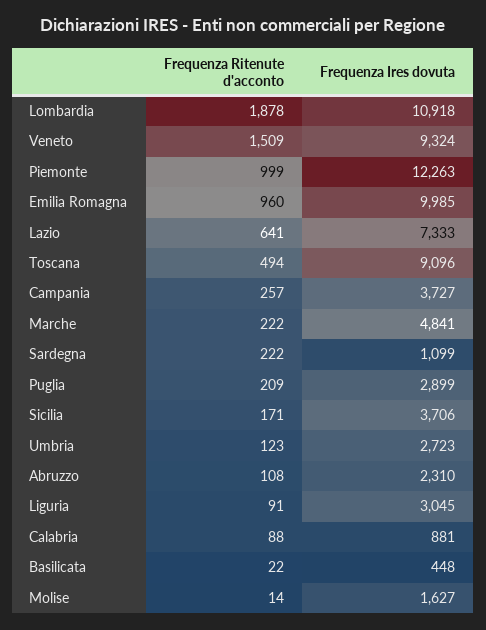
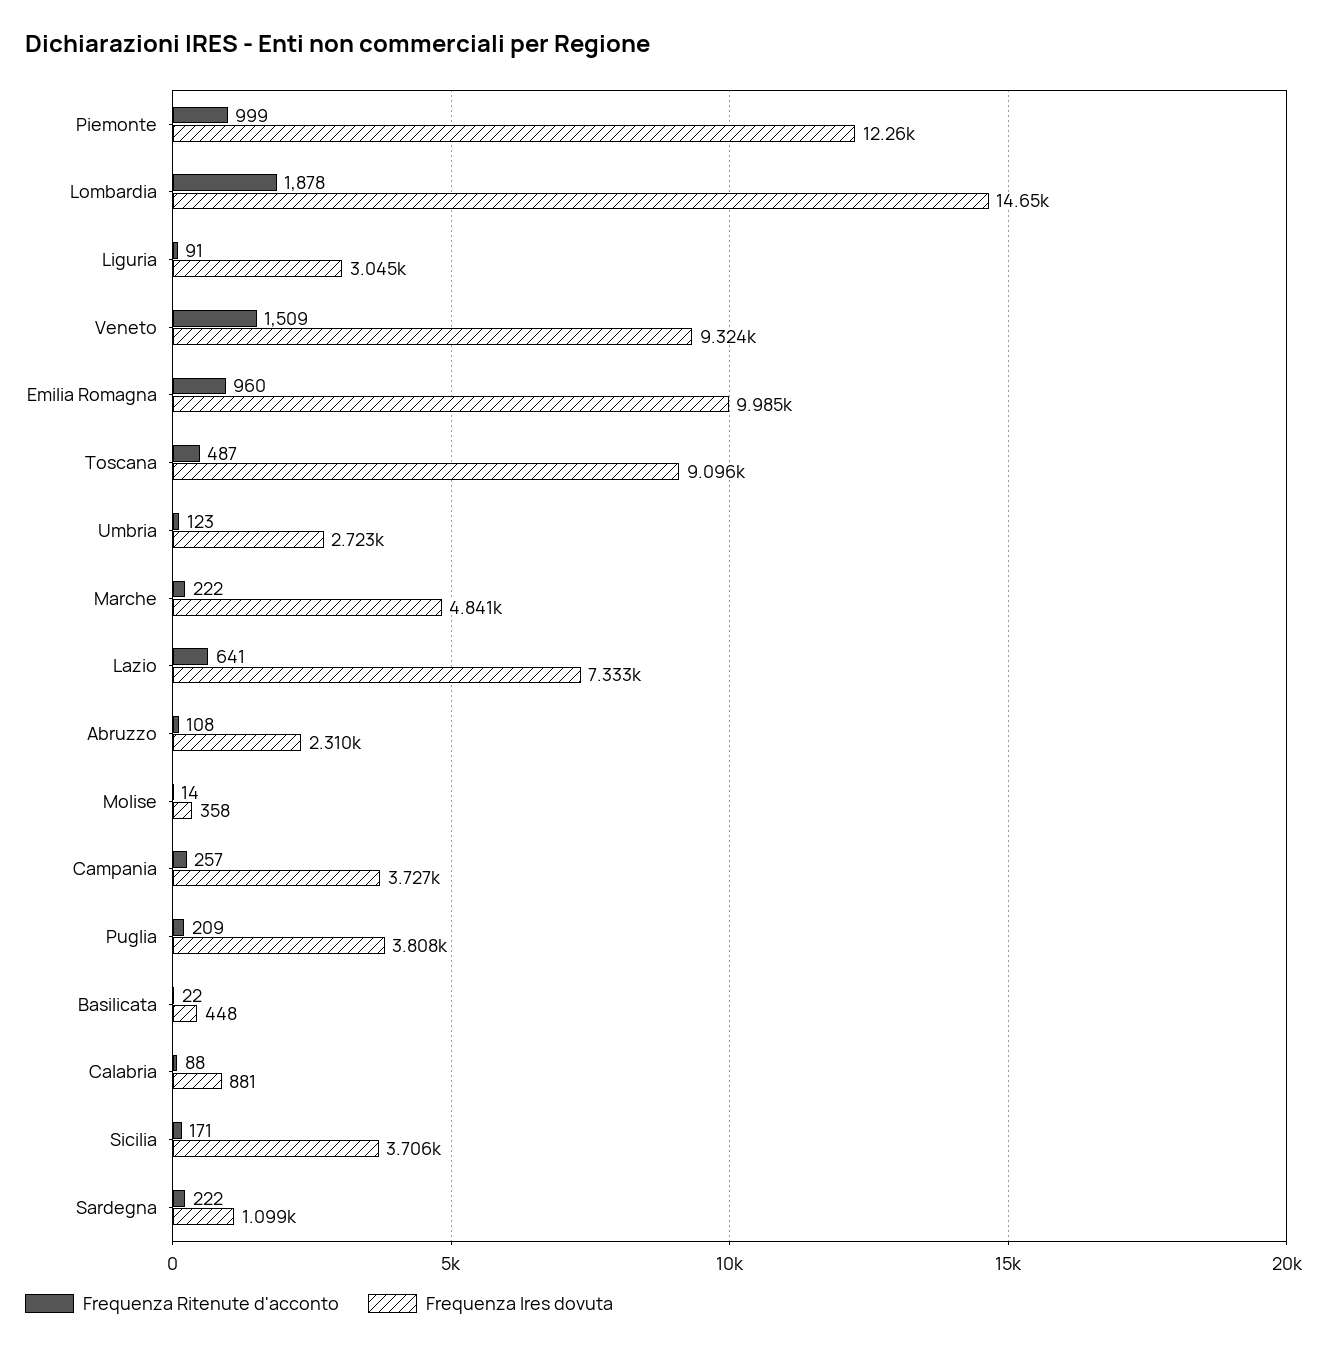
  {
    "Frequenza Ritenute d'acconto": {
      "Lombardia": 1878,
      "Veneto": 1509,
      "Piemonte": 999,
      "Emilia Romagna": 960,
      "Lazio": 641,
-     "Toscana": 494,
+     "Toscana": 487,
      "Campania": 257,
      "Marche": 222,
      "Sardegna": 222,
      "Puglia": 209,
      "Sicilia": 171,
      "Umbria": 123,
      "Abruzzo": 108,
      "Liguria": 91,
      "Calabria": 88,
      "Basilicata": 22,
      "Molise": 14
    },
    "Frequenza Ires dovuta": {
-     "Lombardia": 10918,
+     "Lombardia": 14650,
      "Veneto": 9324,
      "Piemonte": 12263,
      "Emilia Romagna": 9985,
      "Lazio": 7333,
      "Toscana": 9096,
      "Campania": 3727,
      "Marche": 4841,
      "Sardegna": 1099,
-     "Puglia": 2899,
+     "Puglia": 3808,
      "Sicilia": 3706,
      "Umbria": 2723,
      "Abruzzo": 2310,
      "Liguria": 3045,
      "Calabria": 881,
      "Basilicata": 448,
-     "Molise": 1627
+     "Molise": 358
    }
  }

